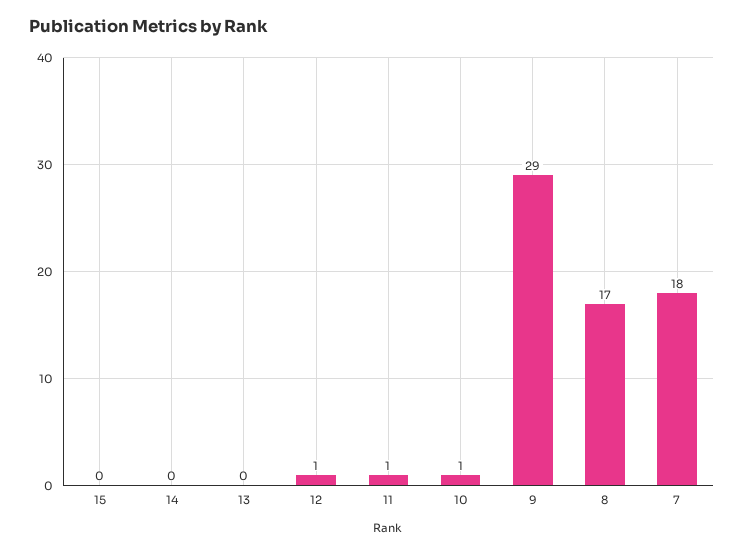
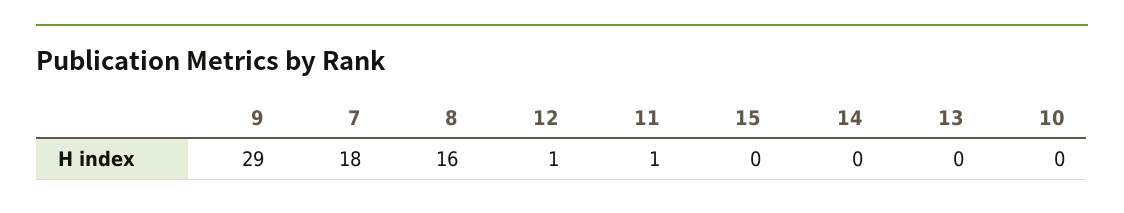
  {
    "15": 0,
    "14": 0,
    "13": 0,
    "12": 1,
    "11": 1,
-   "10": 1,
+   "10": 0,
    "9": 29,
-   "8": 17,
+   "8": 16,
    "7": 18
  }

